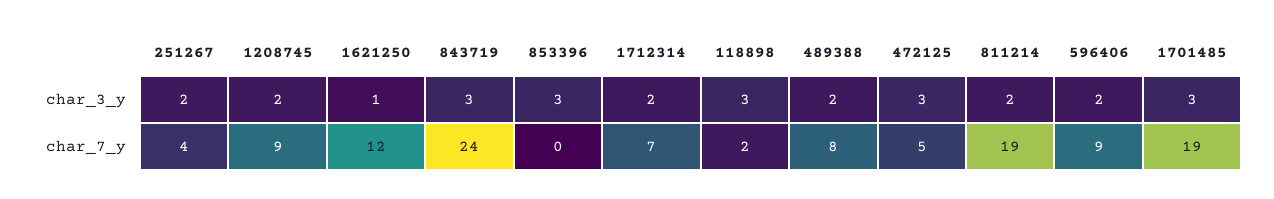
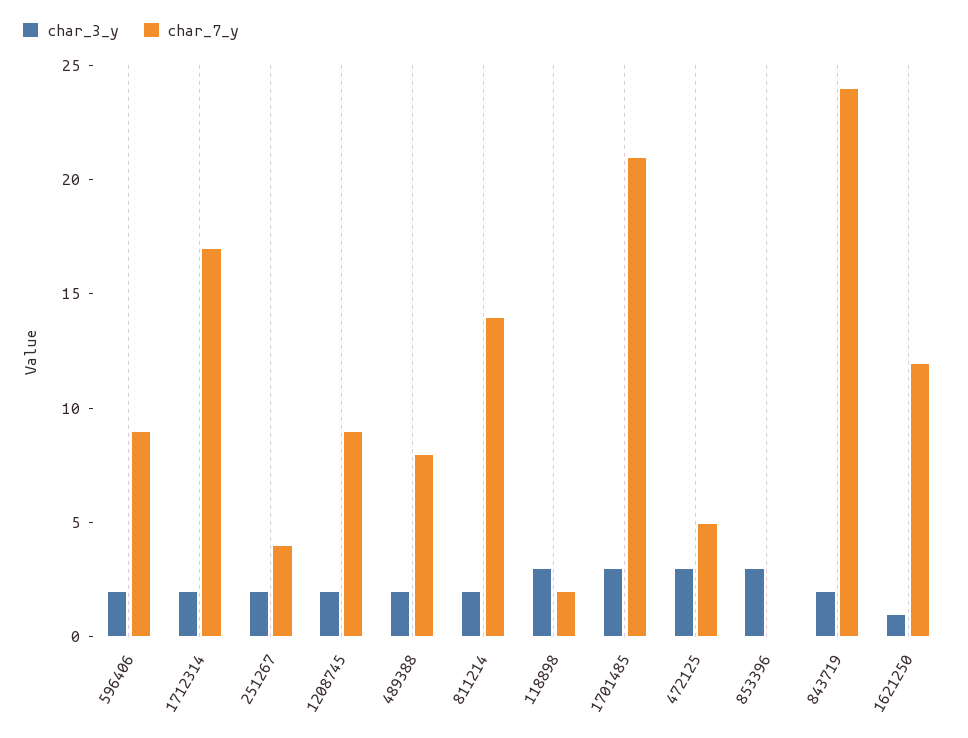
  {
    "char_3_y": {
      "251267": 2,
      "1208745": 2,
      "1621250": 1,
-     "843719": 3,
+     "843719": 2,
      "853396": 3,
      "1712314": 2,
      "118898": 3,
      "489388": 2,
      "472125": 3,
      "811214": 2,
      "596406": 2,
      "1701485": 3
    },
    "char_7_y": {
      "251267": 4,
      "1208745": 9,
      "1621250": 12,
      "843719": 24,
      "853396": 0,
-     "1712314": 7,
+     "1712314": 17,
      "118898": 2,
      "489388": 8,
      "472125": 5,
-     "811214": 19,
+     "811214": 14,
      "596406": 9,
-     "1701485": 19
+     "1701485": 21
    }
  }

